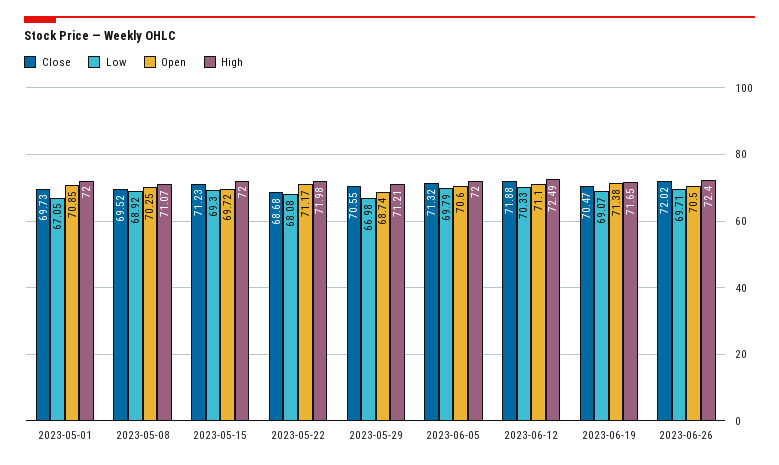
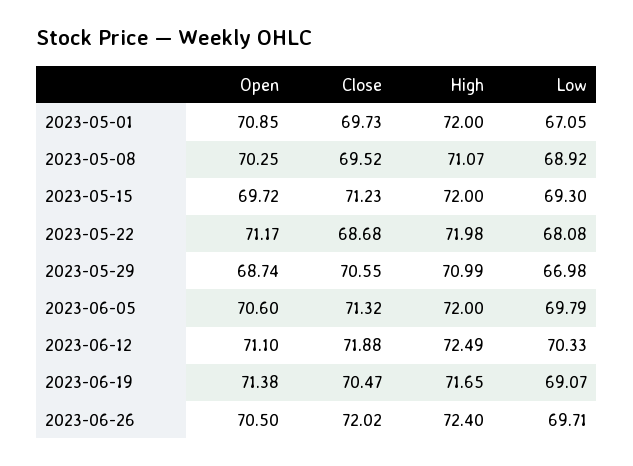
  {
    "Close": {
      "2023-05-01": 69.73,
      "2023-05-08": 69.52,
      "2023-05-15": 71.23,
      "2023-05-22": 68.68,
      "2023-05-29": 70.55,
      "2023-06-05": 71.32,
      "2023-06-12": 71.88,
      "2023-06-19": 70.47,
      "2023-06-26": 72.02
    },
    "Low": {
      "2023-05-01": 67.05,
      "2023-05-08": 68.92,
      "2023-05-15": 69.3,
      "2023-05-22": 68.08,
      "2023-05-29": 66.98,
      "2023-06-05": 69.79,
      "2023-06-12": 70.33,
      "2023-06-19": 69.07,
      "2023-06-26": 69.71
    },
    "Open": {
      "2023-05-01": 70.85,
      "2023-05-08": 70.25,
      "2023-05-15": 69.72,
      "2023-05-22": 71.17,
      "2023-05-29": 68.74,
      "2023-06-05": 70.6,
      "2023-06-12": 71.1,
      "2023-06-19": 71.38,
      "2023-06-26": 70.5
    },
    "High": {
      "2023-05-01": 72,
      "2023-05-08": 71.07,
      "2023-05-15": 72,
      "2023-05-22": 71.98,
-     "2023-05-29": 71.21,
+     "2023-05-29": 70.99,
      "2023-06-05": 72,
      "2023-06-12": 72.49,
      "2023-06-19": 71.65,
      "2023-06-26": 72.4
    }
  }

